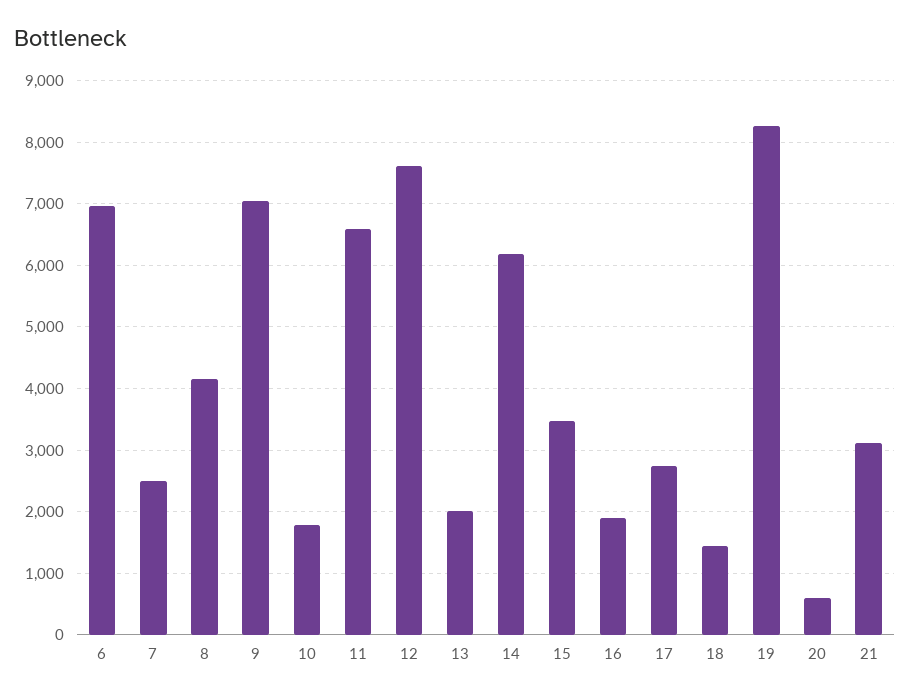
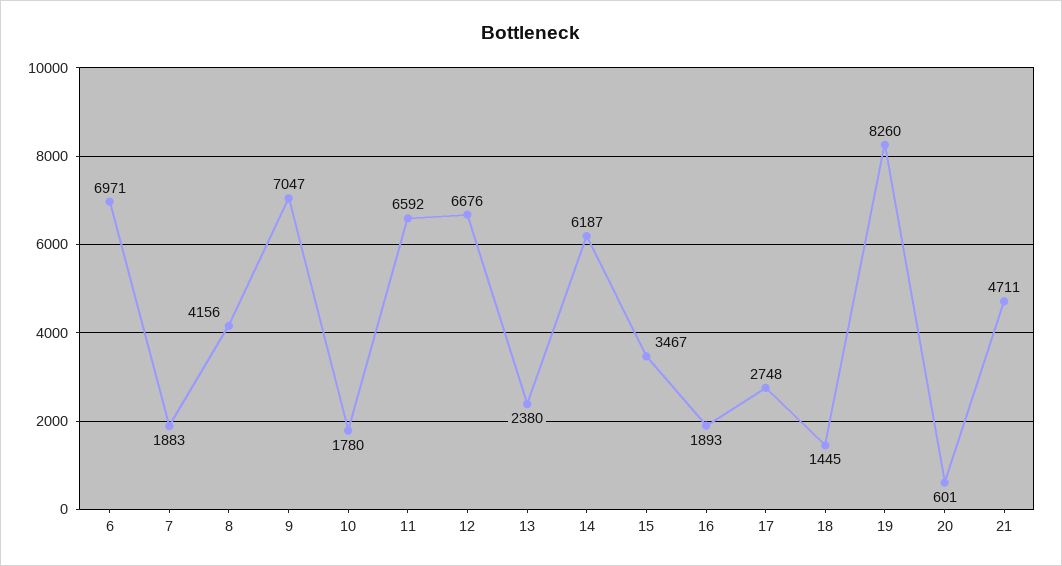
  {
    "6": 6971,
-   "7": 2500,
+   "7": 1883,
    "8": 4156,
    "9": 7047,
    "10": 1780,
    "11": 6592,
-   "12": 7600,
+   "12": 6676,
-   "13": 2000,
+   "13": 2380,
    "14": 6187,
    "15": 3467,
    "16": 1893,
    "17": 2748,
    "18": 1445,
    "19": 8260,
    "20": 601,
-   "21": 3100
+   "21": 4711
  }

